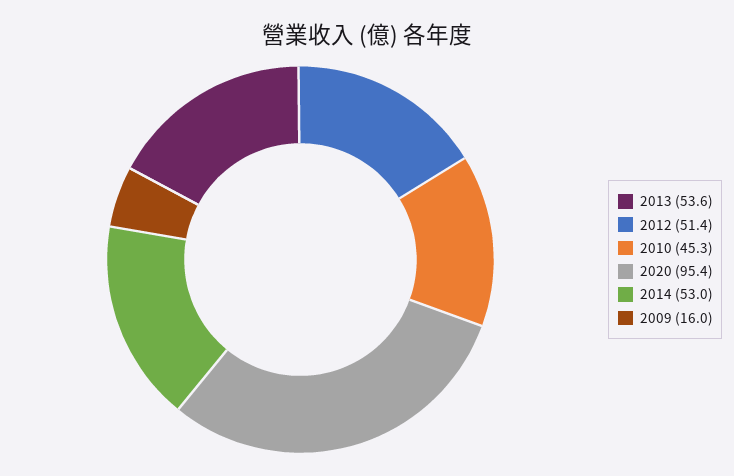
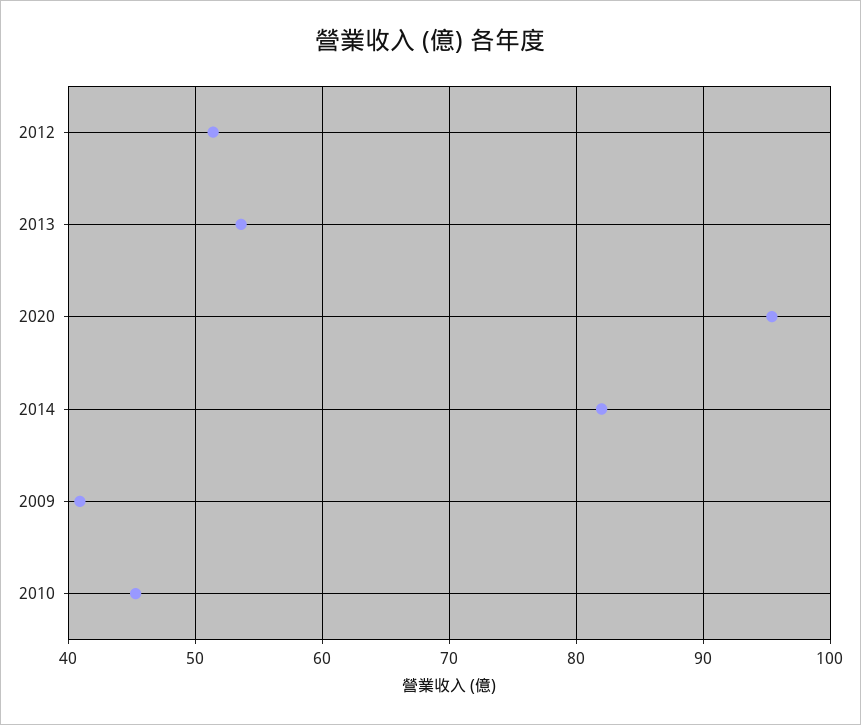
  {
    "2013": 53.6,
    "2012": 51.4,
    "2010": 45.3,
    "2020": 95.4,
-   "2014": 53,
+   "2014": 82,
-   "2009": 16
+   "2009": 41
  }

